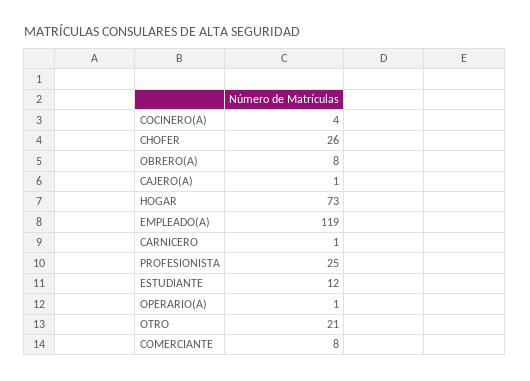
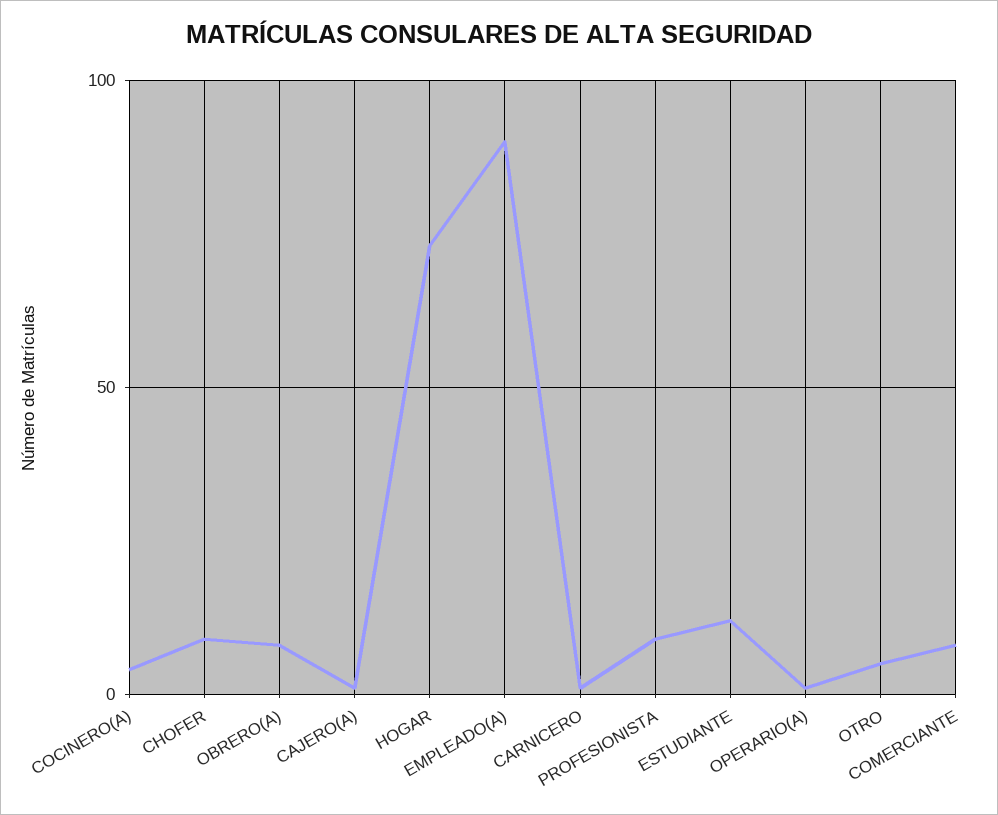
  {
    "COCINERO(A)": 4,
-   "CHOFER": 26,
+   "CHOFER": 10,
    "OBRERO(A)": 8,
    "CAJERO(A)": 1,
    "HOGAR": 73,
-   "EMPLEADO(A)": 119,
+   "EMPLEADO(A)": 90,
    "CARNICERO": 1,
-   "PROFESIONISTA": 25,
+   "PROFESIONISTA": 10,
    "ESTUDIANTE": 12,
    "OPERARIO(A)": 1,
-   "OTRO": 21,
+   "OTRO": 5,
    "COMERCIANTE": 8
  }

